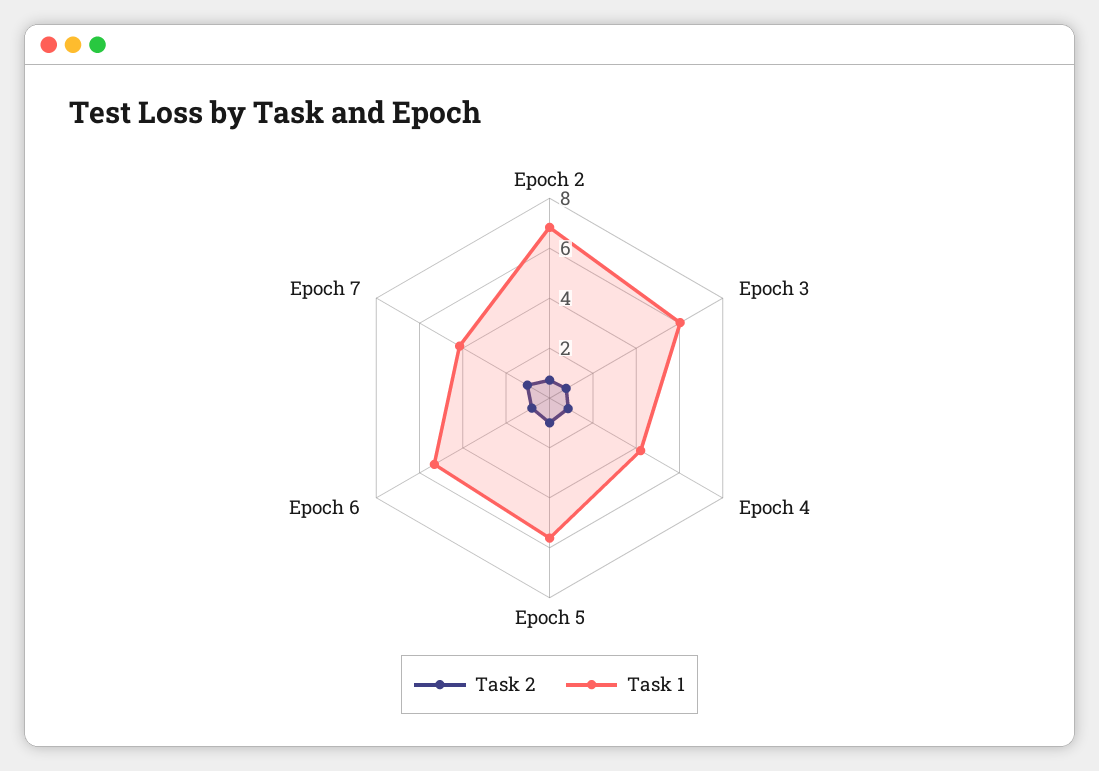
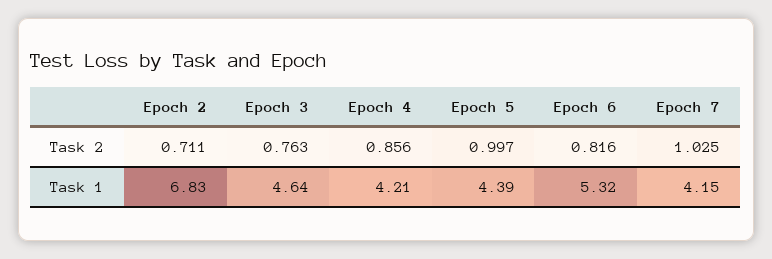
  {
    "Task 2": {
      "Epoch 2": 0.711,
      "Epoch 3": 0.763,
      "Epoch 4": 0.856,
      "Epoch 5": 0.997,
      "Epoch 6": 0.816,
      "Epoch 7": 1.025
    },
    "Task 1": {
      "Epoch 2": 6.83,
-     "Epoch 3": 6,
+     "Epoch 3": 4.64,
      "Epoch 4": 4.21,
-     "Epoch 5": 5.5,
+     "Epoch 5": 4.39,
      "Epoch 6": 5.32,
      "Epoch 7": 4.15
    }
  }

